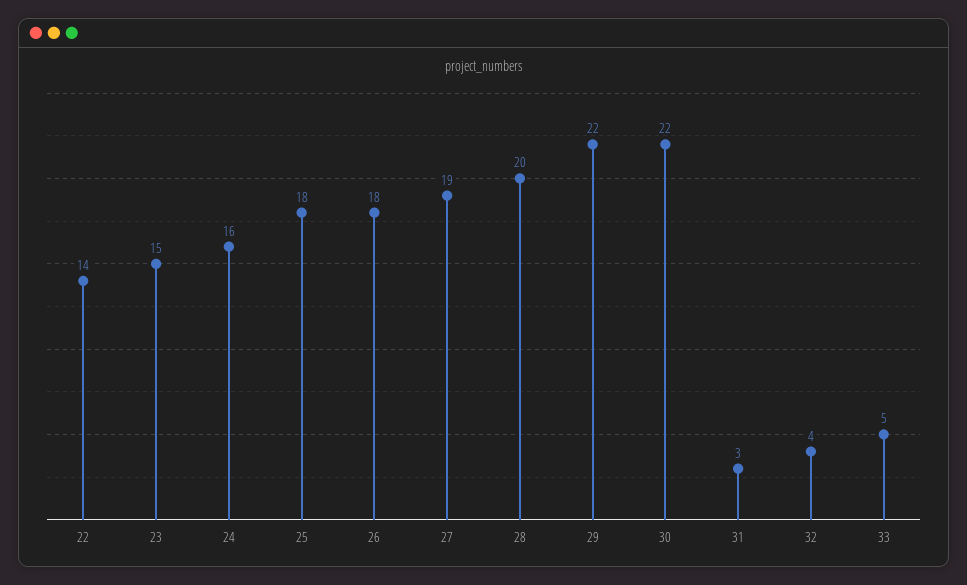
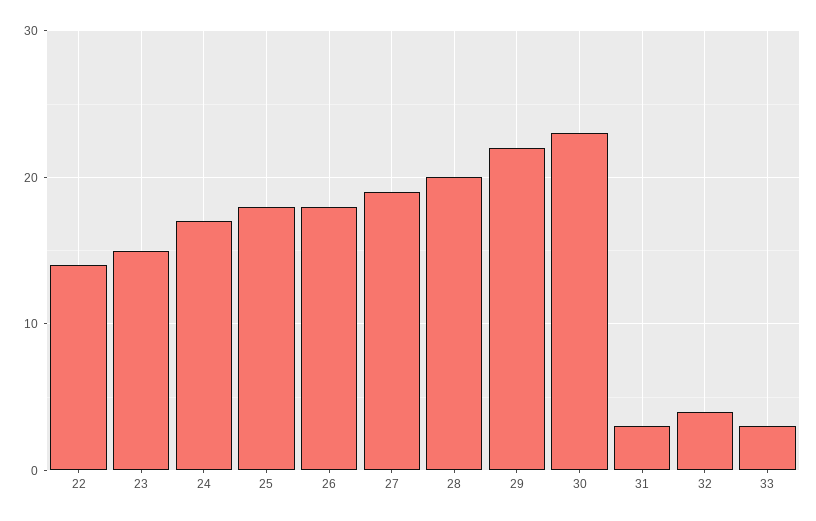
  {
    "22": 14,
    "23": 15,
-   "24": 16,
+   "24": 17,
    "25": 18,
    "26": 18,
    "27": 19,
    "28": 20,
    "29": 22,
-   "30": 22,
+   "30": 23,
    "31": 3,
    "32": 4,
-   "33": 5
+   "33": 3
  }

